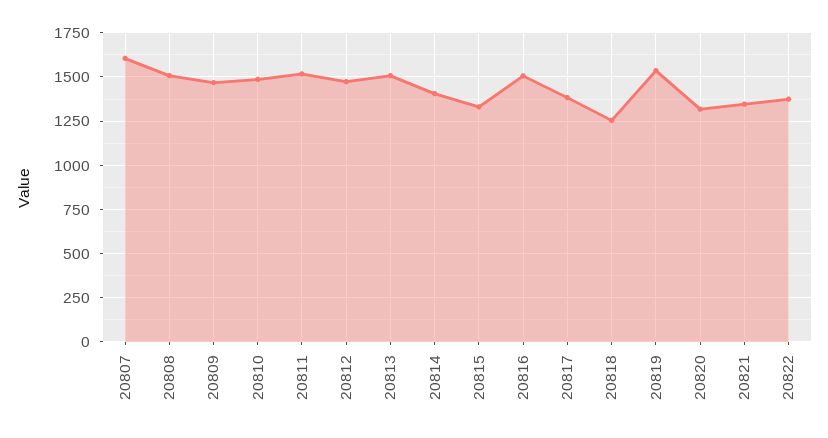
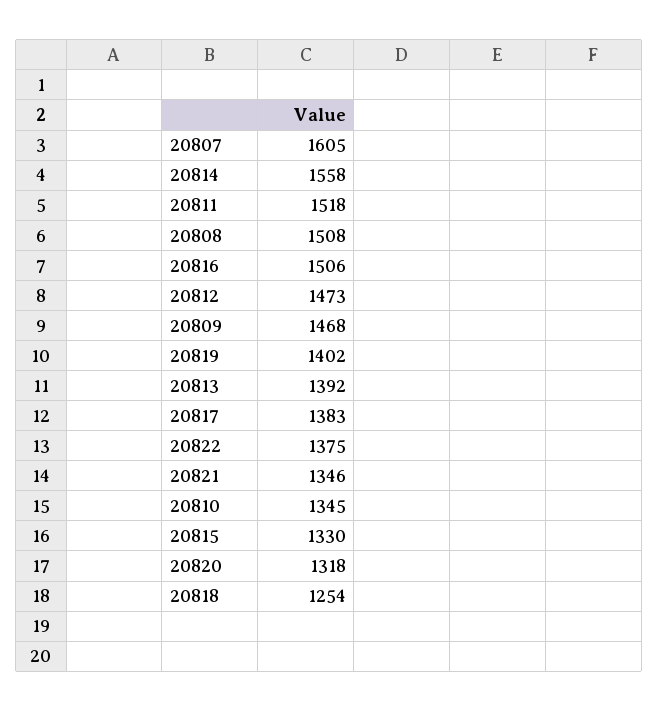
  {
    "20807": 1605,
    "20808": 1508,
    "20809": 1468,
-   "20810": 1500,
+   "20810": 1345,
    "20811": 1518,
    "20812": 1473,
-   "20813": 1500,
+   "20813": 1392,
-   "20814": 1400,
+   "20814": 1558,
    "20815": 1330,
    "20816": 1506,
    "20817": 1383,
    "20818": 1254,
-   "20819": 1550,
+   "20819": 1402,
    "20820": 1318,
    "20821": 1346,
    "20822": 1375
  }

